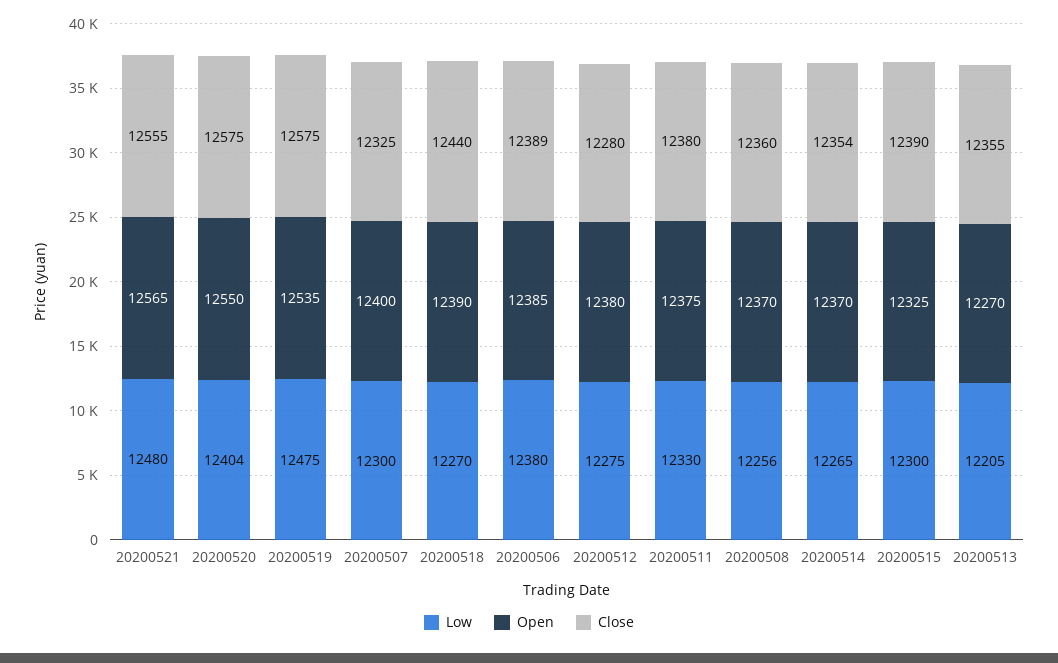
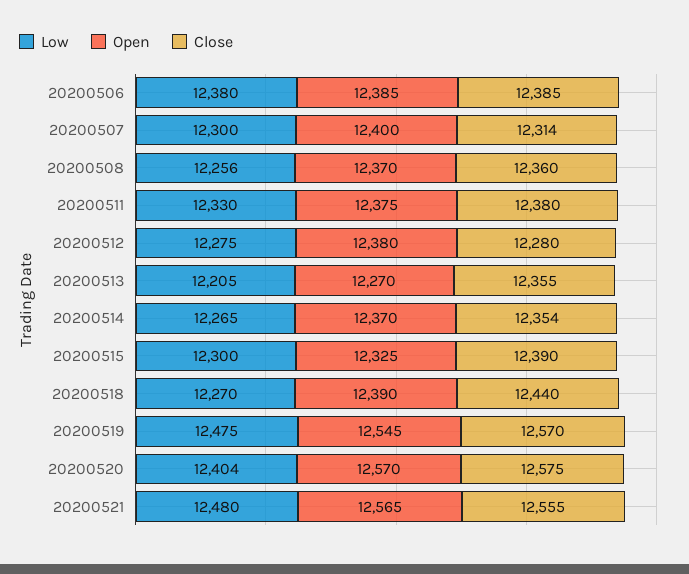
  {
    "Low": {
      "20200521": 12480,
      "20200520": 12404,
      "20200519": 12475,
      "20200507": 12300,
      "20200518": 12270,
      "20200506": 12380,
      "20200512": 12275,
      "20200511": 12330,
      "20200508": 12256,
      "20200514": 12265,
      "20200515": 12300,
      "20200513": 12205
    },
    "Open": {
      "20200521": 12565,
-     "20200520": 12550,
+     "20200520": 12570,
-     "20200519": 12535,
+     "20200519": 12545,
      "20200507": 12400,
      "20200518": 12390,
      "20200506": 12385,
      "20200512": 12380,
      "20200511": 12375,
      "20200508": 12370,
      "20200514": 12370,
      "20200515": 12325,
      "20200513": 12270
    },
    "Close": {
      "20200521": 12555,
      "20200520": 12575,
-     "20200519": 12575,
+     "20200519": 12570,
-     "20200507": 12325,
+     "20200507": 12314,
      "20200518": 12440,
-     "20200506": 12389,
+     "20200506": 12385,
      "20200512": 12280,
      "20200511": 12380,
      "20200508": 12360,
      "20200514": 12354,
      "20200515": 12390,
      "20200513": 12355
    }
  }

